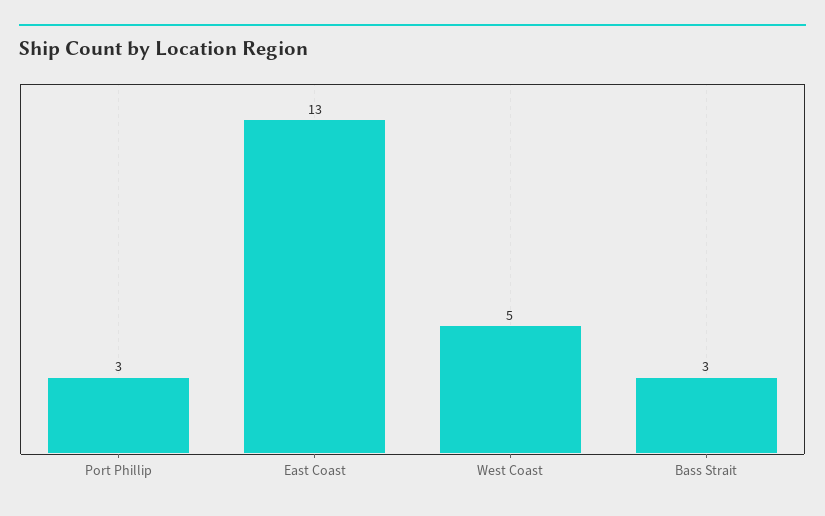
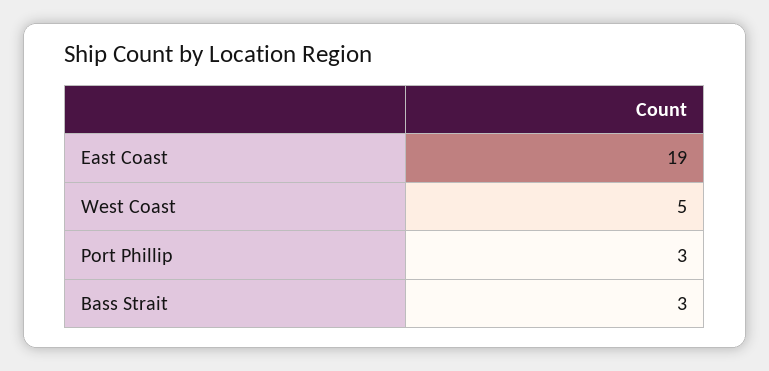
  {
    "Port Phillip": 3,
-   "East Coast": 13,
+   "East Coast": 19,
    "West Coast": 5,
    "Bass Strait": 3
  }

